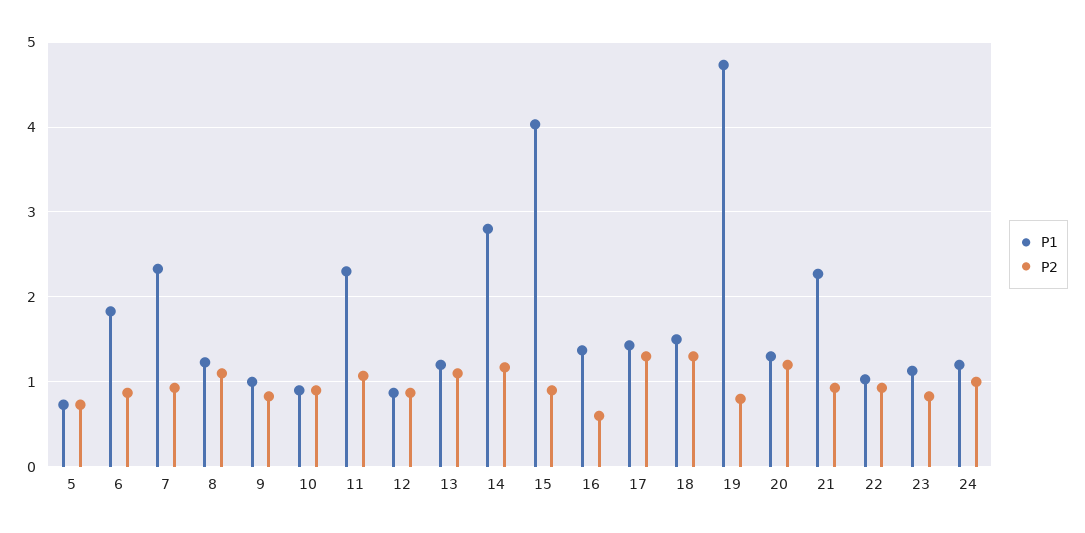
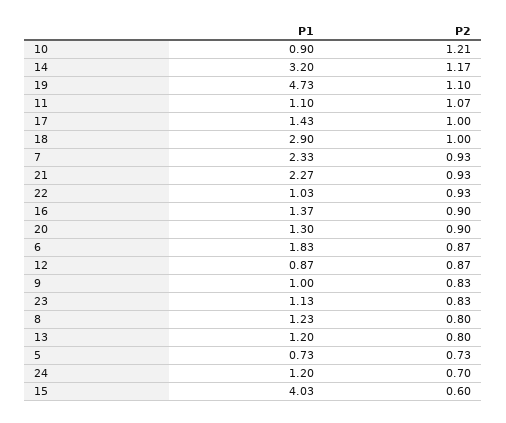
  {
    "P1": {
      "5": 0.73,
      "6": 1.83,
      "7": 2.33,
      "8": 1.23,
      "9": 1,
      "10": 0.9,
-     "11": 2.3,
+     "11": 1.1,
      "12": 0.87,
      "13": 1.2,
-     "14": 2.8,
+     "14": 3.2,
      "15": 4.03,
      "16": 1.37,
      "17": 1.43,
-     "18": 1.5,
+     "18": 2.9,
      "19": 4.73,
      "20": 1.3,
      "21": 2.27,
      "22": 1.03,
      "23": 1.13,
      "24": 1.2
    },
    "P2": {
      "5": 0.73,
      "6": 0.87,
      "7": 0.93,
-     "8": 1.1,
+     "8": 0.8,
      "9": 0.83,
-     "10": 0.9,
+     "10": 1.21,
      "11": 1.07,
      "12": 0.87,
-     "13": 1.1,
+     "13": 0.8,
      "14": 1.17,
-     "15": 0.9,
+     "15": 0.6,
-     "16": 0.6,
+     "16": 0.9,
-     "17": 1.3,
+     "17": 1,
-     "18": 1.3,
+     "18": 1,
-     "19": 0.8,
+     "19": 1.1,
-     "20": 1.2,
+     "20": 0.9,
      "21": 0.93,
      "22": 0.93,
      "23": 0.83,
-     "24": 1
+     "24": 0.7
    }
  }

